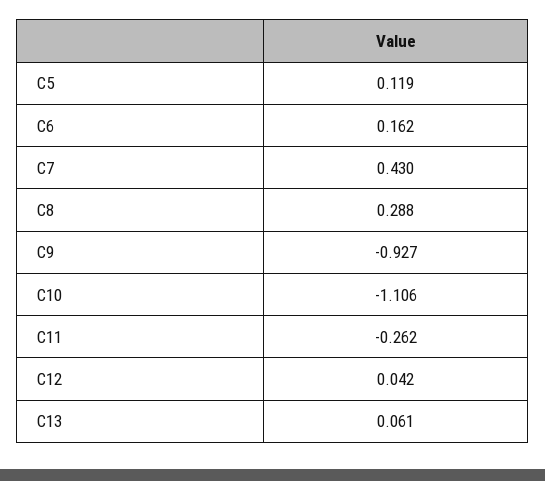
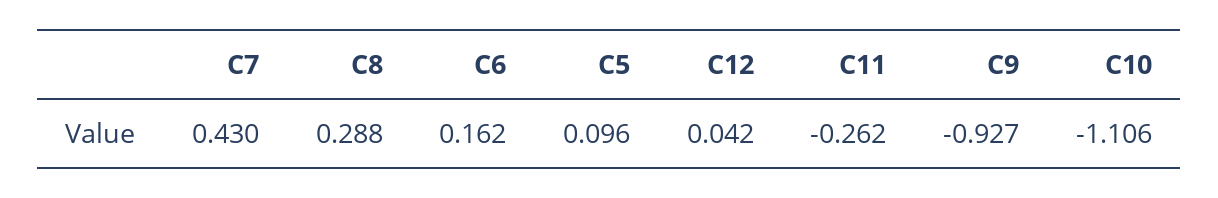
  {
-   "C5": 0.119,
+   "C5": 0.096,
    "C6": 0.162,
    "C7": 0.43,
    "C8": 0.288,
    "C9": -0.927,
    "C10": -1.106,
    "C11": -0.262,
-   "C12": 0.042,
+   "C12": 0.042
-   "C13": 0.061
  }

